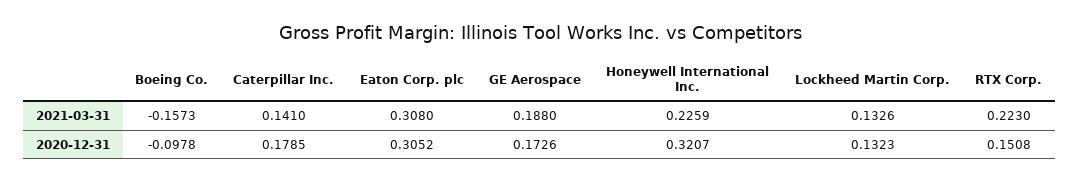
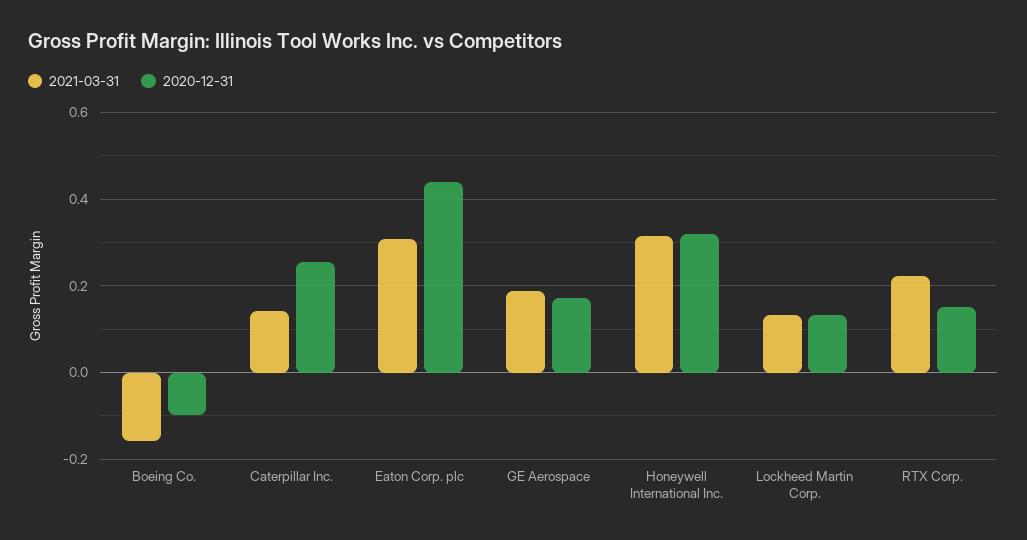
  {
    "2021-03-31": {
      "Boeing Co.": -0.1573,
      "Caterpillar Inc.": 0.141,
      "Eaton Corp. plc": 0.308,
      "GE Aerospace": 0.188,
-     "Honeywell International Inc.": 0.2259,
+     "Honeywell International Inc.": 0.32,
      "Lockheed Martin Corp.": 0.1326,
      "RTX Corp.": 0.223
    },
    "2020-12-31": {
      "Boeing Co.": -0.0978,
-     "Caterpillar Inc.": 0.1785,
+     "Caterpillar Inc.": 0.26,
-     "Eaton Corp. plc": 0.3052,
+     "Eaton Corp. plc": 0.44,
      "GE Aerospace": 0.1726,
      "Honeywell International Inc.": 0.3207,
      "Lockheed Martin Corp.": 0.1323,
      "RTX Corp.": 0.1508
    }
  }

